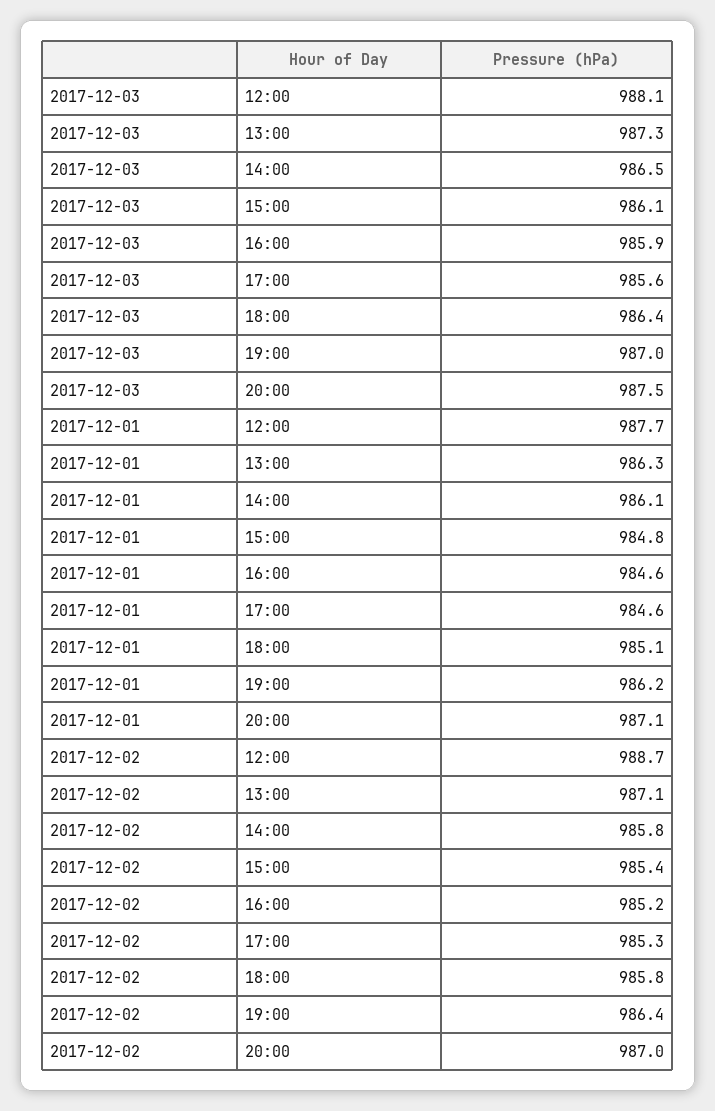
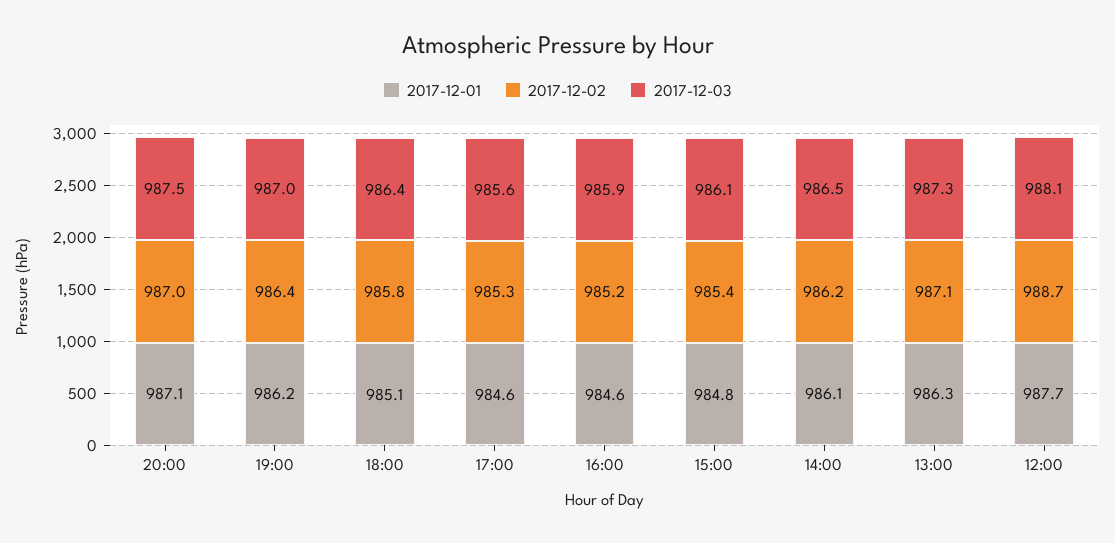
  {
    "2017-12-03": {
      "12:00": 988.1,
      "13:00": 987.3,
      "14:00": 986.5,
      "15:00": 986.1,
      "16:00": 985.9,
      "17:00": 985.6,
      "18:00": 986.4,
      "19:00": 987,
      "20:00": 987.5
    },
    "2017-12-01": {
      "12:00": 987.7,
      "13:00": 986.3,
      "14:00": 986.1,
      "15:00": 984.8,
      "16:00": 984.6,
      "17:00": 984.6,
      "18:00": 985.1,
      "19:00": 986.2,
      "20:00": 987.1
    },
    "2017-12-02": {
      "12:00": 988.7,
      "13:00": 987.1,
-     "14:00": 985.8,
+     "14:00": 986.2,
      "15:00": 985.4,
      "16:00": 985.2,
      "17:00": 985.3,
      "18:00": 985.8,
      "19:00": 986.4,
      "20:00": 987
    }
  }

